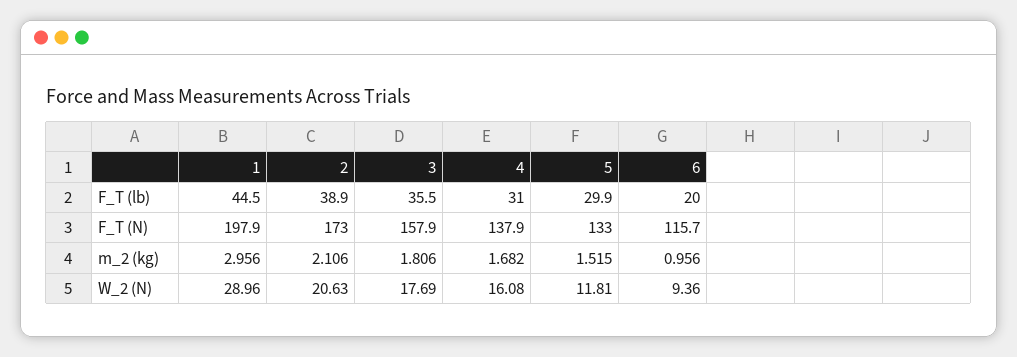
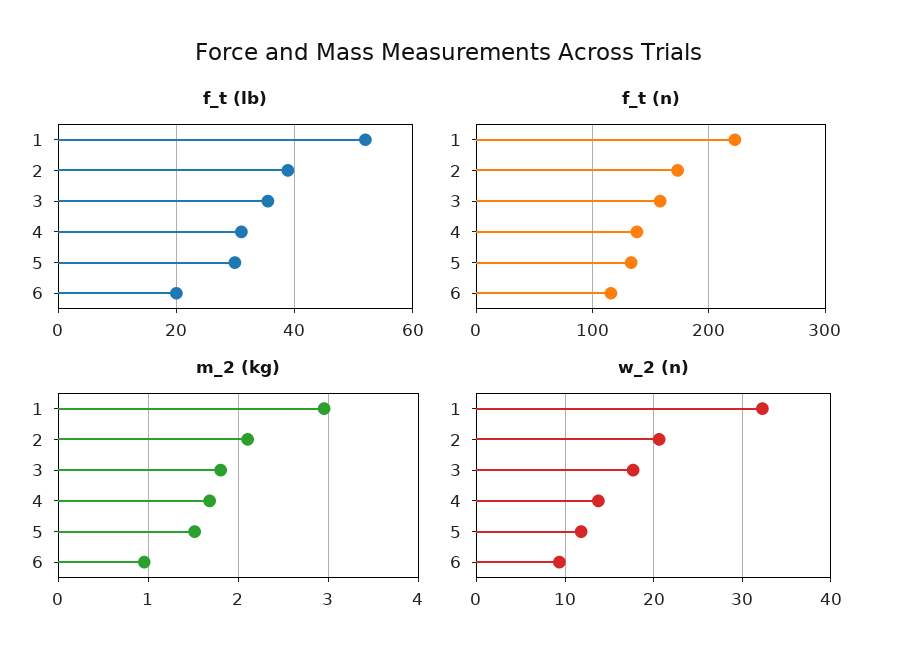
  {
    "F_T (lb)": {
-     "1": 44.5,
+     "1": 52,
      "2": 38.9,
      "3": 35.5,
      "4": 31,
      "5": 29.9,
      "6": 20
    },
    "F_T (N)": {
-     "1": 197.9,
+     "1": 220,
      "2": 173,
      "3": 157.9,
      "4": 137.9,
      "5": 133,
      "6": 115.7
    },
    "m_2 (kg)": {
      "1": 2.956,
      "2": 2.106,
      "3": 1.806,
      "4": 1.682,
      "5": 1.515,
      "6": 0.956
    },
    "W_2 (N)": {
-     "1": 28.96,
+     "1": 32,
      "2": 20.63,
      "3": 17.69,
-     "4": 16.08,
+     "4": 14,
      "5": 11.81,
      "6": 9.36
    }
  }

